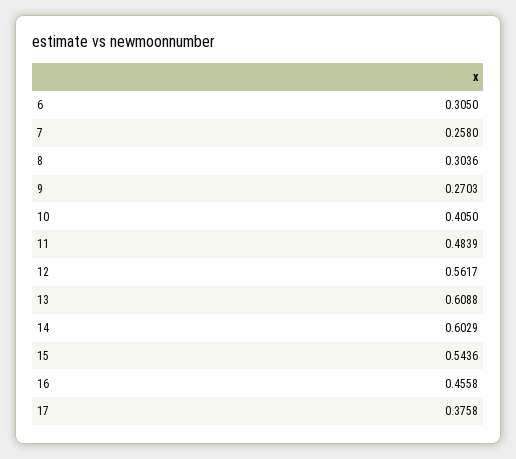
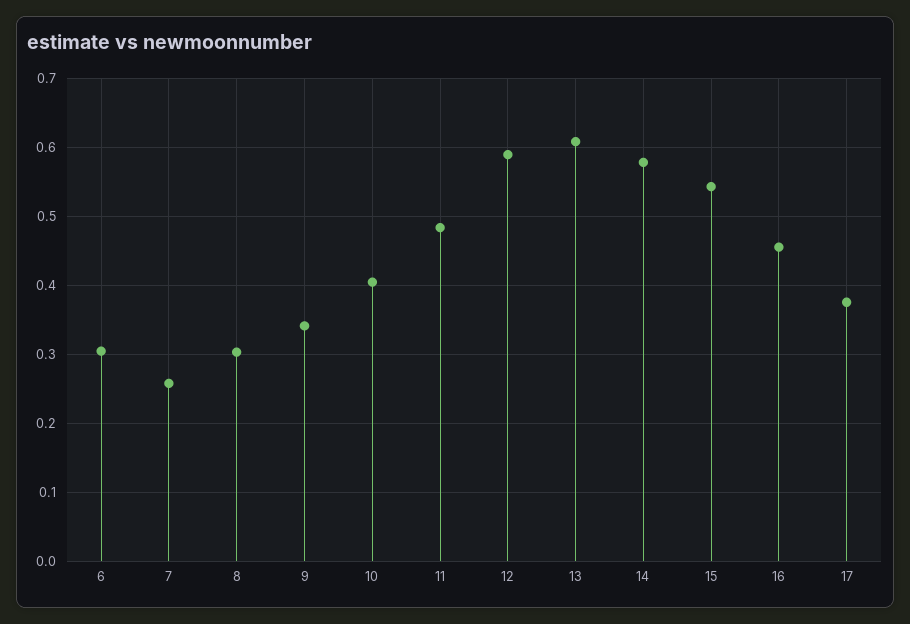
  {
    "6": 0.305,
    "7": 0.258,
    "8": 0.3036,
-   "9": 0.2703,
+   "9": 0.34,
    "10": 0.405,
    "11": 0.4839,
-   "12": 0.5617,
+   "12": 0.59,
    "13": 0.6088,
-   "14": 0.6029,
+   "14": 0.58,
    "15": 0.5436,
    "16": 0.4558,
    "17": 0.3758
  }

